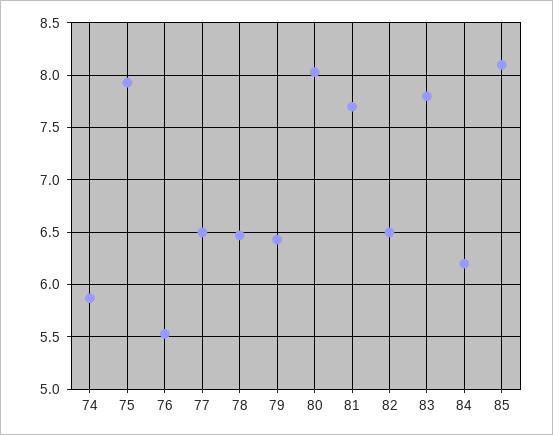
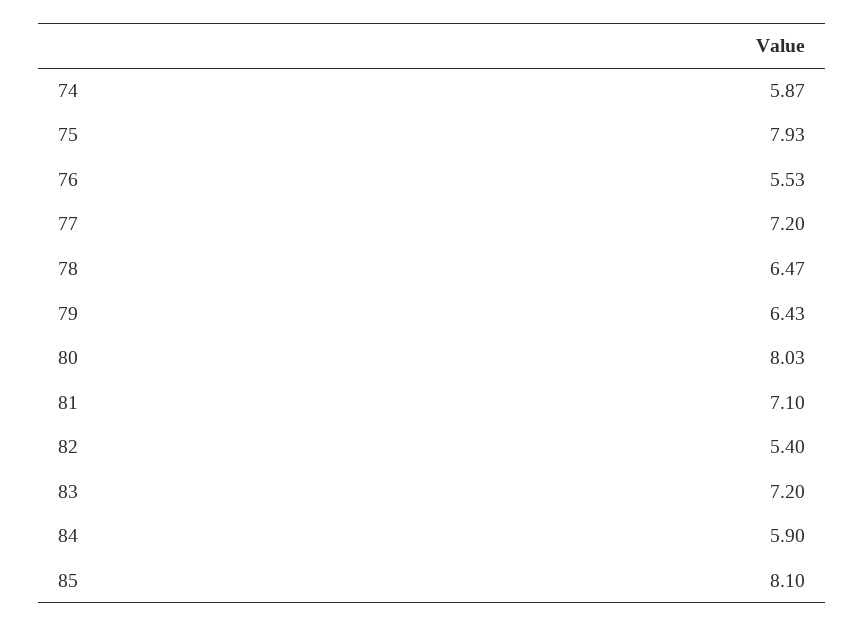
  {
    "74": 5.87,
    "75": 7.93,
    "76": 5.53,
-   "77": 6.5,
+   "77": 7.2,
    "78": 6.47,
    "79": 6.43,
    "80": 8.03,
-   "81": 7.7,
+   "81": 7.1,
-   "82": 6.5,
+   "82": 5.4,
-   "83": 7.8,
+   "83": 7.2,
-   "84": 6.2,
+   "84": 5.9,
    "85": 8.1
  }

